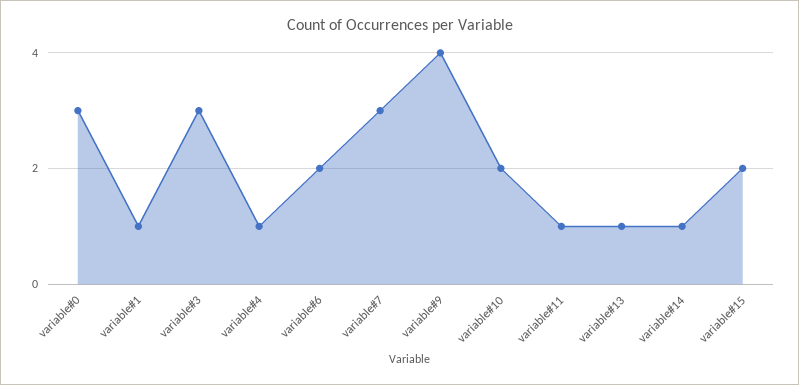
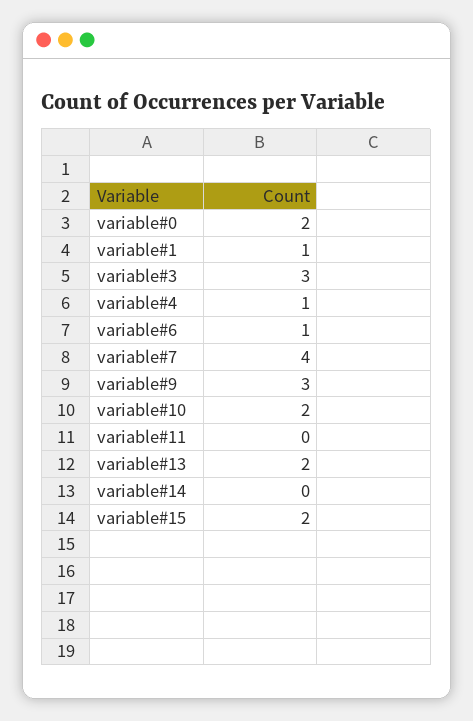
  {
-   "variable#0": 3,
+   "variable#0": 2,
    "variable#1": 1,
    "variable#3": 3,
    "variable#4": 1,
-   "variable#6": 2,
+   "variable#6": 1,
-   "variable#7": 3,
+   "variable#7": 4,
-   "variable#9": 4,
+   "variable#9": 3,
    "variable#10": 2,
-   "variable#11": 1,
+   "variable#11": 0,
-   "variable#13": 1,
+   "variable#13": 2,
-   "variable#14": 1,
+   "variable#14": 0,
    "variable#15": 2
  }

